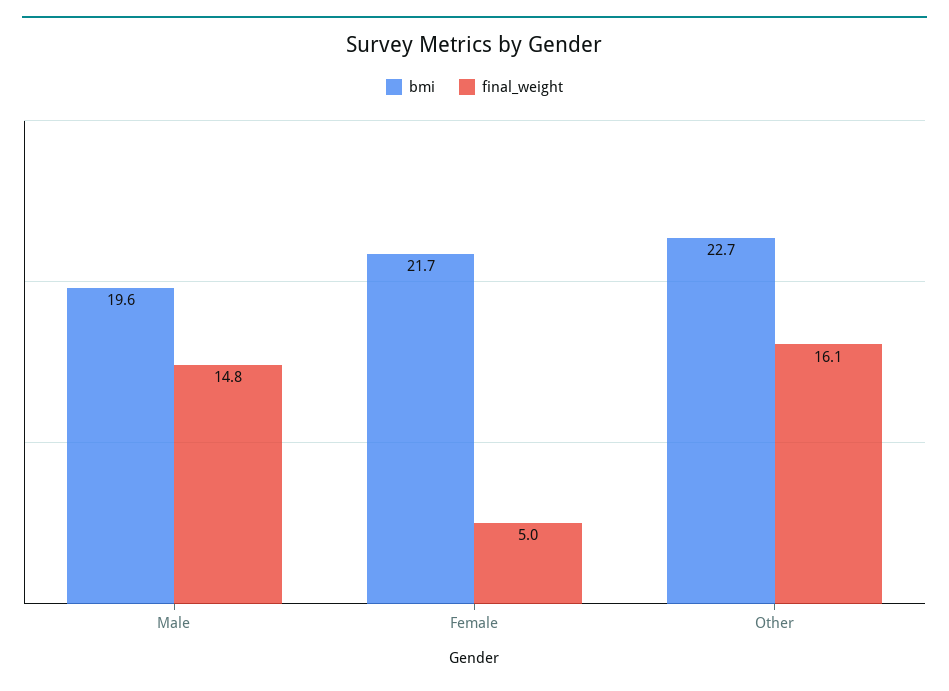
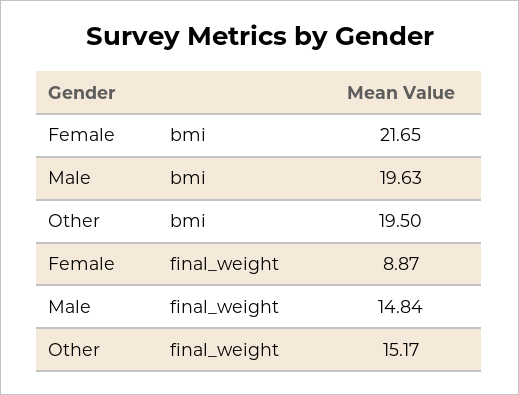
  {
    "bmi": {
      "Male": 19.63,
      "Female": 21.65,
-     "Other": 22.7
+     "Other": 19.5
    },
    "final_weight": {
      "Male": 14.84,
-     "Female": 5,
+     "Female": 8.87,
-     "Other": 16.1
+     "Other": 15.17
    }
  }

